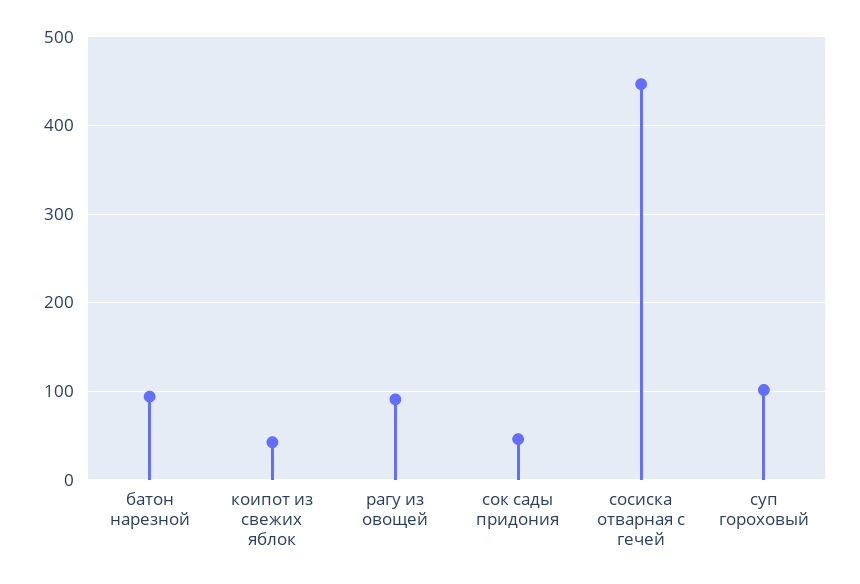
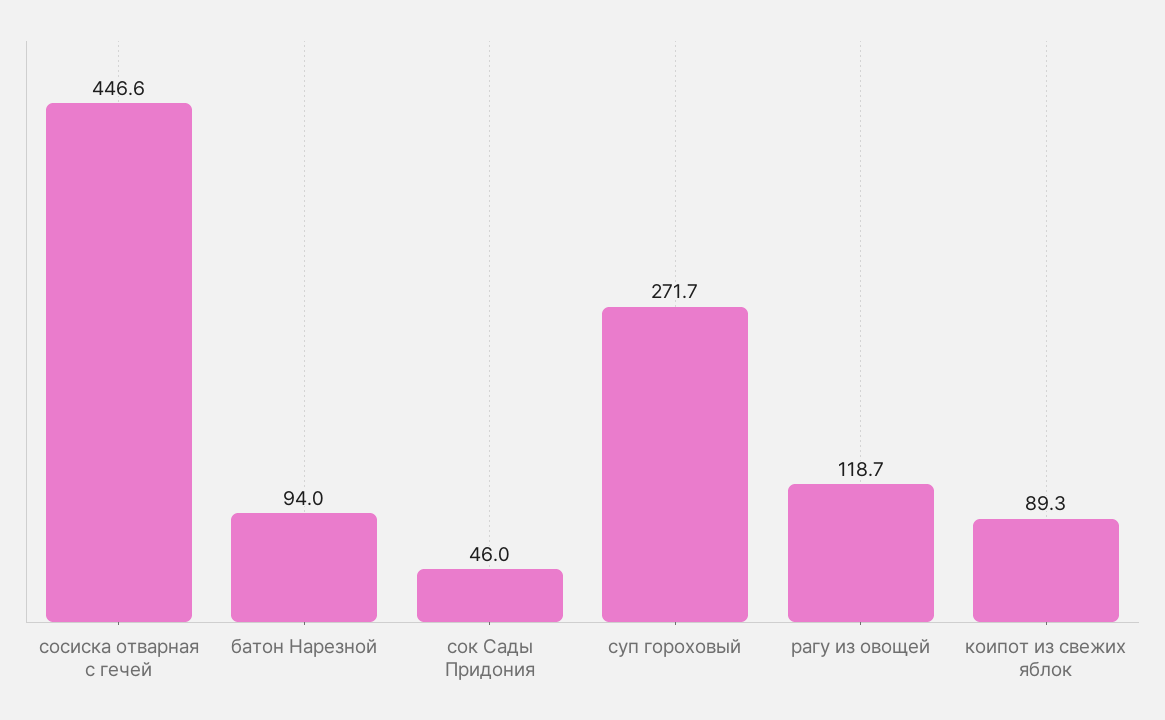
  {
    "батон нарезной": 94,
-   "коипот из свежих яблок": 40,
+   "коипот из свежих яблок": 89.3,
-   "рагу из овощей": 90,
+   "рагу из овощей": 118.7,
    "сок сады придония": 46,
    "сосиска отварная с гечей": 446.6,
-   "суп гороховый": 100
+   "суп гороховый": 271.7
  }

